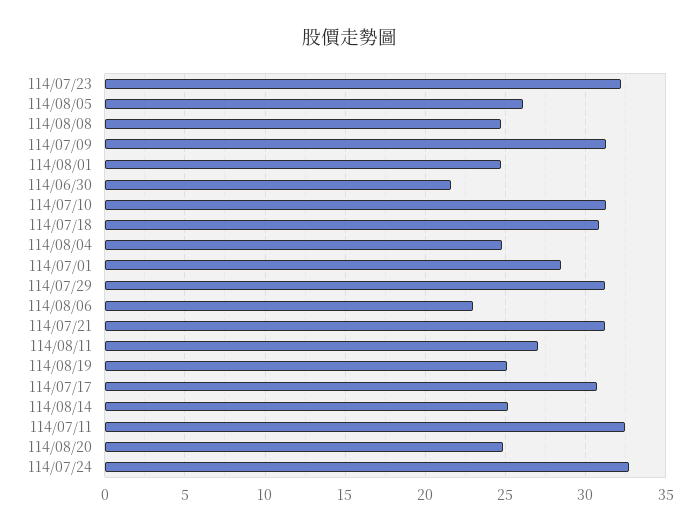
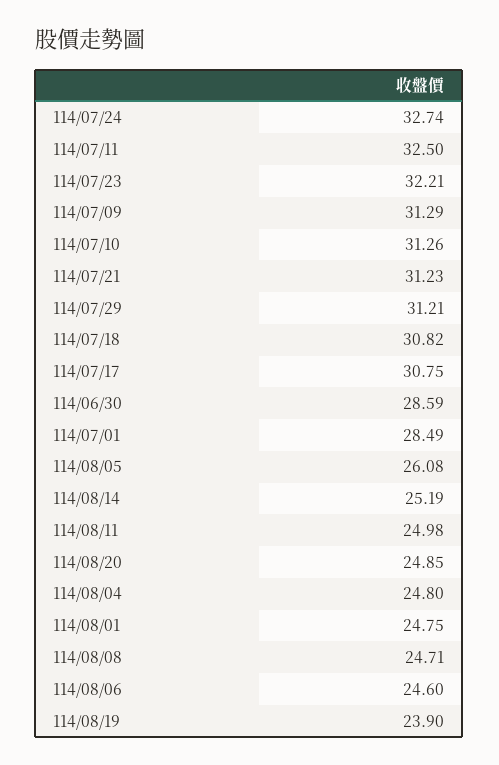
  {
    "114/07/23": 32.21,
    "114/08/05": 26.08,
    "114/08/08": 24.71,
    "114/07/09": 31.29,
    "114/08/01": 24.75,
-   "114/06/30": 21.5,
+   "114/06/30": 28.59,
    "114/07/10": 31.26,
    "114/07/18": 30.82,
    "114/08/04": 24.8,
    "114/07/01": 28.49,
    "114/07/29": 31.21,
-   "114/08/06": 23,
+   "114/08/06": 24.6,
    "114/07/21": 31.23,
-   "114/08/11": 27,
+   "114/08/11": 24.98,
-   "114/08/19": 25,
+   "114/08/19": 23.9,
    "114/07/17": 30.75,
    "114/08/14": 25.19,
    "114/07/11": 32.5,
    "114/08/20": 24.85,
    "114/07/24": 32.74
  }

